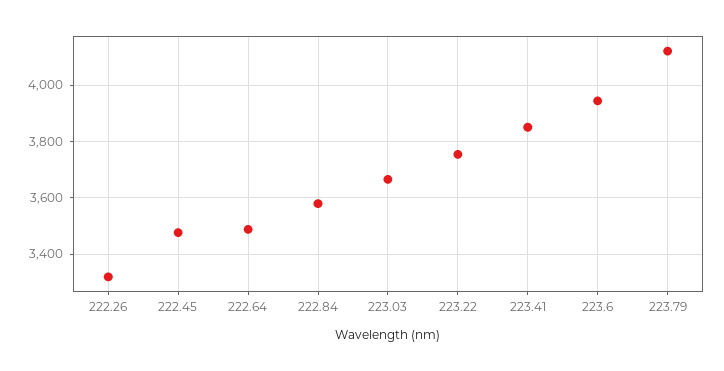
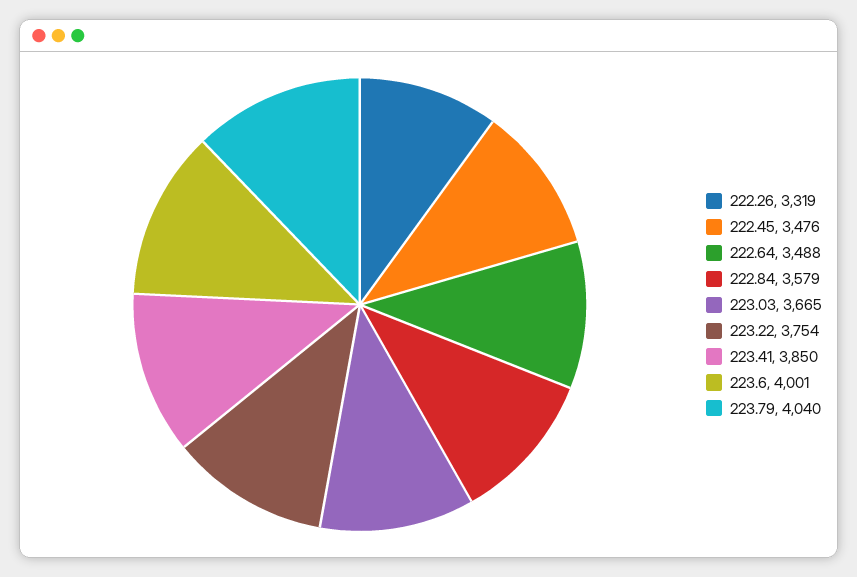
  {
    "222.26": 3319,
    "222.45": 3476,
    "222.64": 3488,
    "222.84": 3579,
    "223.03": 3665,
    "223.22": 3754,
    "223.41": 3850,
-   "223.6": 3950,
+   "223.6": 4001,
-   "223.79": 4125
+   "223.79": 4040
  }

